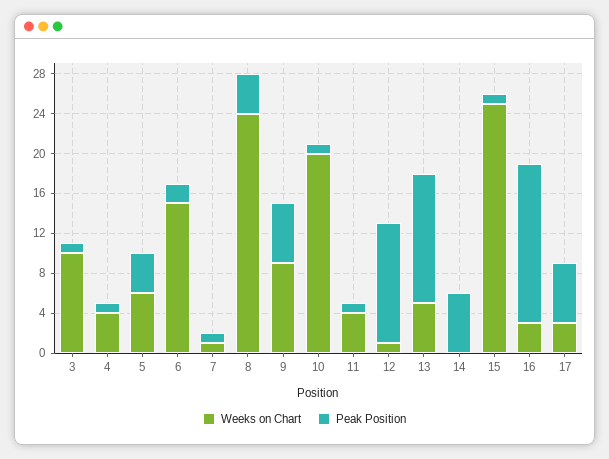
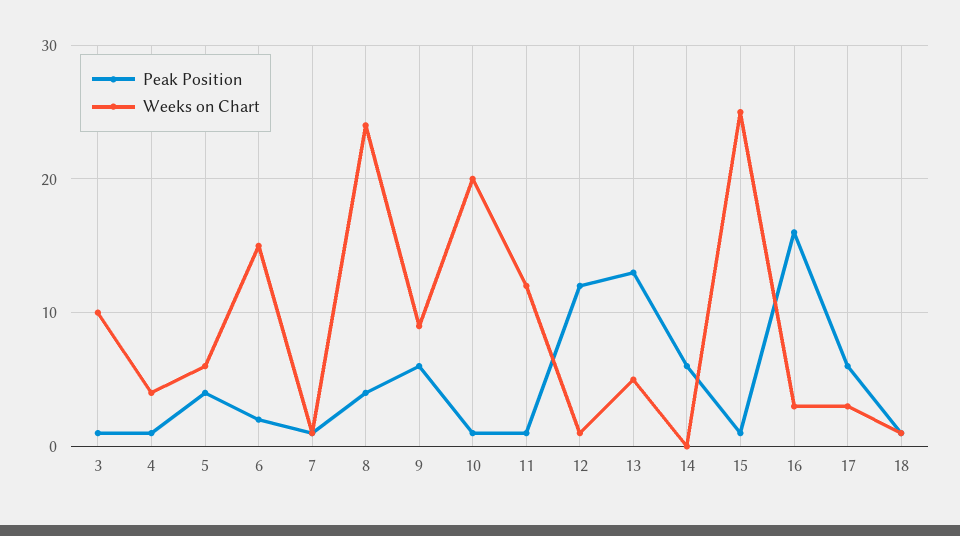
  {
    "Weeks on Chart": {
      "3": 10,
      "4": 4,
      "5": 6,
      "6": 15,
      "7": 1,
      "8": 24,
      "9": 9,
      "10": 20,
-     "11": 4,
+     "11": 12,
      "12": 1,
      "13": 5,
      "14": 0,
      "15": 25,
      "16": 3,
-     "17": 3
+     "17": 3,
+     "18": 1
    },
    "Peak Position": {
      "3": 1,
      "4": 1,
      "5": 4,
      "6": 2,
      "7": 1,
      "8": 4,
      "9": 6,
      "10": 1,
      "11": 1,
      "12": 12,
      "13": 13,
      "14": 6,
      "15": 1,
      "16": 16,
-     "17": 6
+     "17": 6,
+     "18": 1
    }
  }

